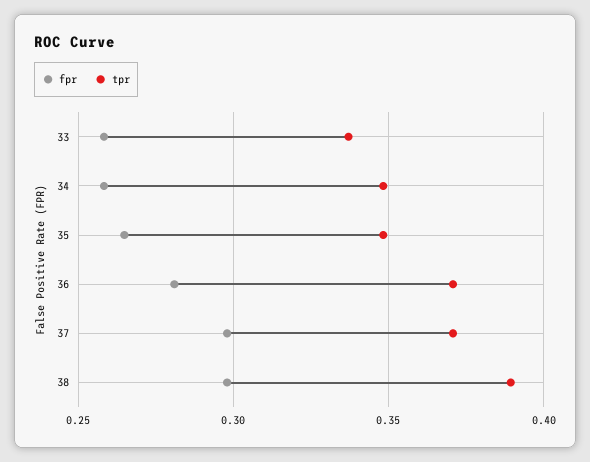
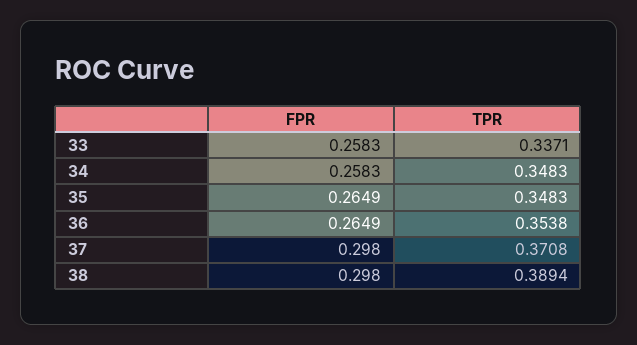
  {
    "fpr": {
      "33": 0.2583,
      "34": 0.2583,
      "35": 0.2649,
-     "36": 0.28,
+     "36": 0.2649,
      "37": 0.298,
      "38": 0.298
    },
    "tpr": {
      "33": 0.3371,
      "34": 0.3483,
      "35": 0.3483,
-     "36": 0.37,
+     "36": 0.3538,
      "37": 0.3708,
      "38": 0.3894
    }
  }

